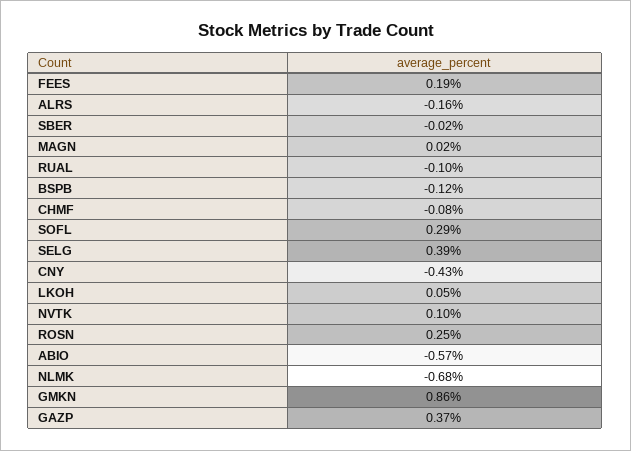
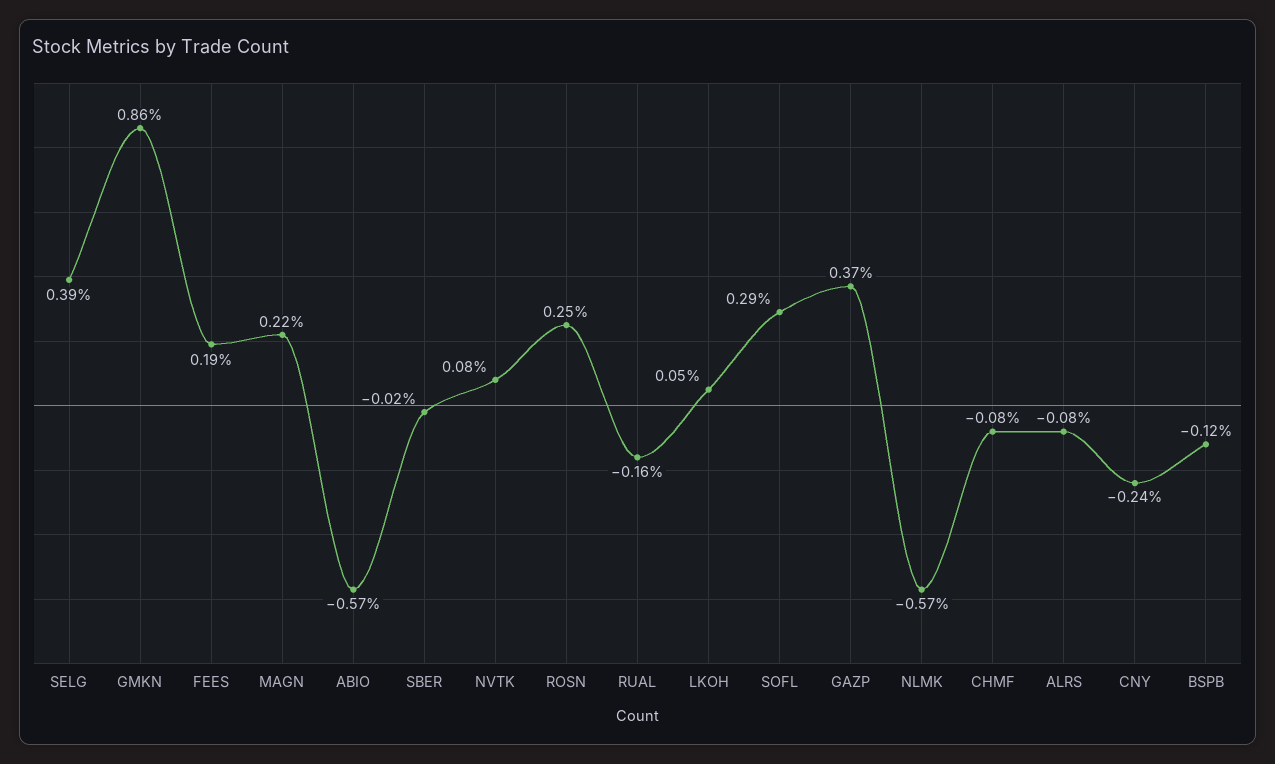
  {
    "FEES": 0.19,
-   "ALRS": -0.16,
+   "ALRS": -0.08,
    "SBER": -0.02,
-   "MAGN": 0.02,
+   "MAGN": 0.22,
-   "RUAL": -0.1,
+   "RUAL": -0.16,
    "BSPB": -0.12,
    "CHMF": -0.08,
    "SOFL": 0.29,
    "SELG": 0.39,
-   "CNY": -0.43,
+   "CNY": -0.24,
    "LKOH": 0.05,
-   "NVTK": 0.1,
+   "NVTK": 0.08,
    "ROSN": 0.25,
    "ABIO": -0.57,
-   "NLMK": -0.68,
+   "NLMK": -0.57,
    "GMKN": 0.86,
    "GAZP": 0.37
  }

